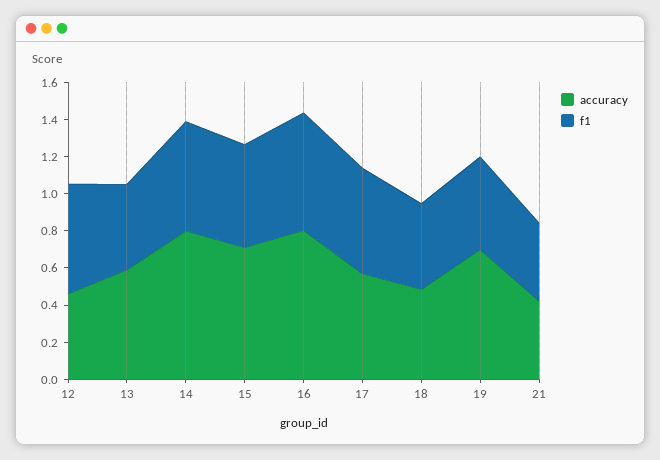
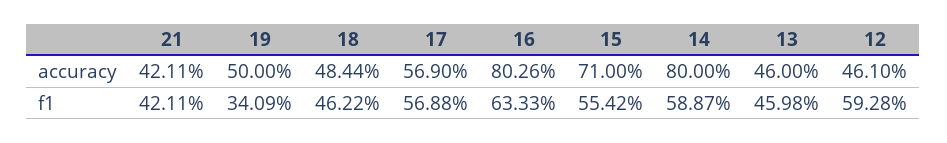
  {
    "accuracy": {
      "12": 0.461,
-     "13": 0.6,
+     "13": 0.46,
      "14": 0.8,
      "15": 0.71,
      "16": 0.8026,
      "17": 0.569,
      "18": 0.4844,
-     "19": 0.7,
+     "19": 0.5,
      "21": 0.4211
    },
    "f1": {
      "12": 0.5928,
      "13": 0.4598,
      "14": 0.5887,
      "15": 0.5542,
      "16": 0.6333,
      "17": 0.5688,
      "18": 0.4622,
-     "19": 0.5,
+     "19": 0.3409,
      "21": 0.4211
    }
  }

